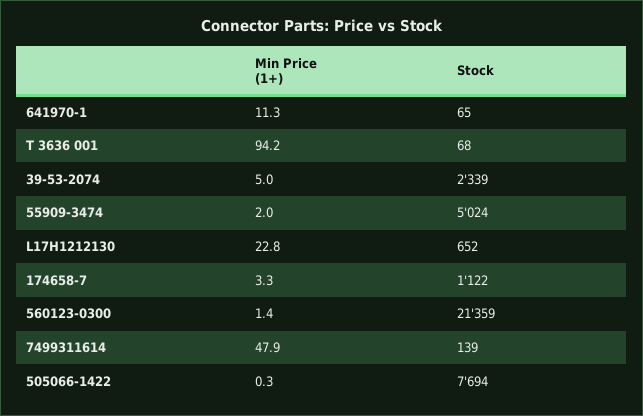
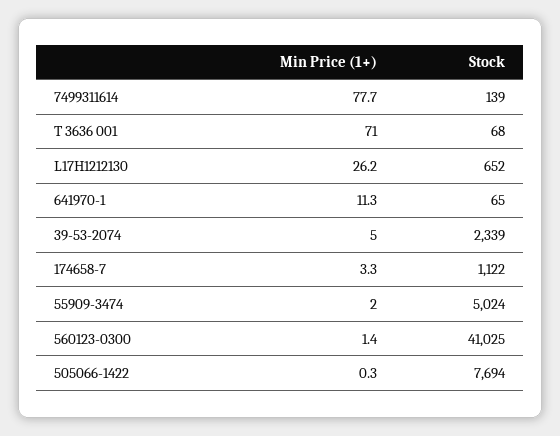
  {
    "Min Price (1+)": {
      "641970-1": 11.3,
-     "T 3636 001": 94.2,
+     "T 3636 001": 71,
      "39-53-2074": 5,
      "55909-3474": 2,
-     "L17H1212130": 22.8,
+     "L17H1212130": 26.2,
      "174658-7": 3.3,
      "560123-0300": 1.4,
-     "7499311614": 47.9,
+     "7499311614": 77.7,
      "505066-1422": 0.3
    },
    "Stock": {
      "641970-1": 65,
      "T 3636 001": 68,
      "39-53-2074": 2339,
      "55909-3474": 5024,
      "L17H1212130": 652,
      "174658-7": 1122,
-     "560123-0300": 21359,
+     "560123-0300": 41025,
      "7499311614": 139,
      "505066-1422": 7694
    }
  }

